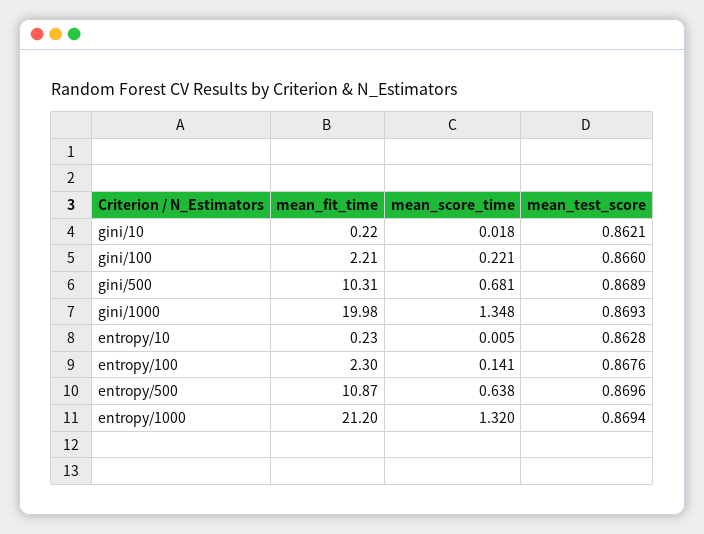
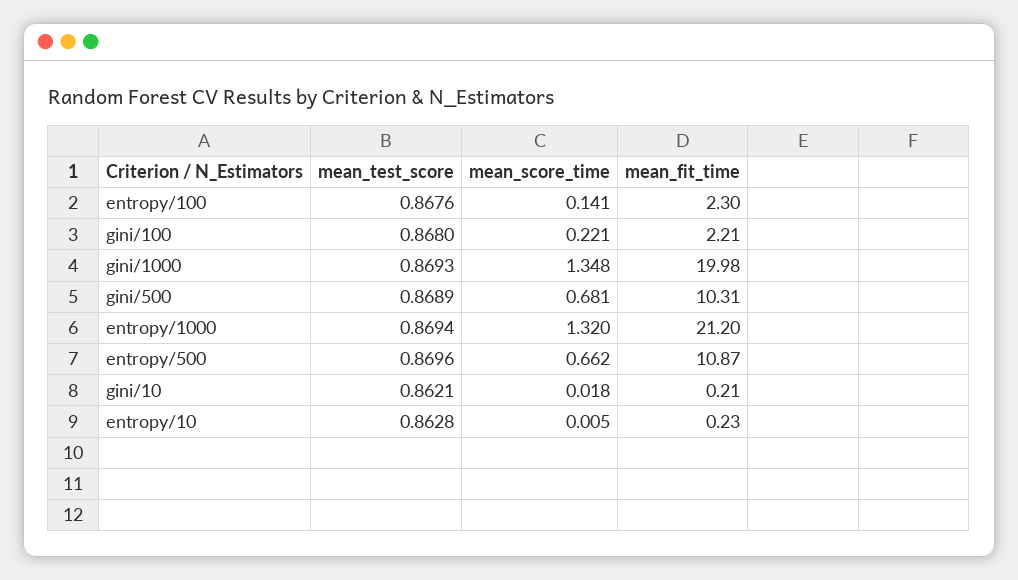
  {
    "mean_fit_time": {
-     "gini/10": 0.22,
+     "gini/10": 0.21,
      "gini/100": 2.21,
      "gini/500": 10.31,
      "gini/1000": 19.98,
      "entropy/10": 0.23,
      "entropy/100": 2.3,
      "entropy/500": 10.87,
      "entropy/1000": 21.2
    },
    "mean_score_time": {
      "gini/10": 0.018,
      "gini/100": 0.221,
      "gini/500": 0.681,
      "gini/1000": 1.348,
      "entropy/10": 0.005,
      "entropy/100": 0.141,
-     "entropy/500": 0.638,
+     "entropy/500": 0.662,
      "entropy/1000": 1.32
    },
    "mean_test_score": {
      "gini/10": 0.8621,
-     "gini/100": 0.866,
+     "gini/100": 0.868,
      "gini/500": 0.8689,
      "gini/1000": 0.8693,
      "entropy/10": 0.8628,
      "entropy/100": 0.8676,
      "entropy/500": 0.8696,
      "entropy/1000": 0.8694
    }
  }

